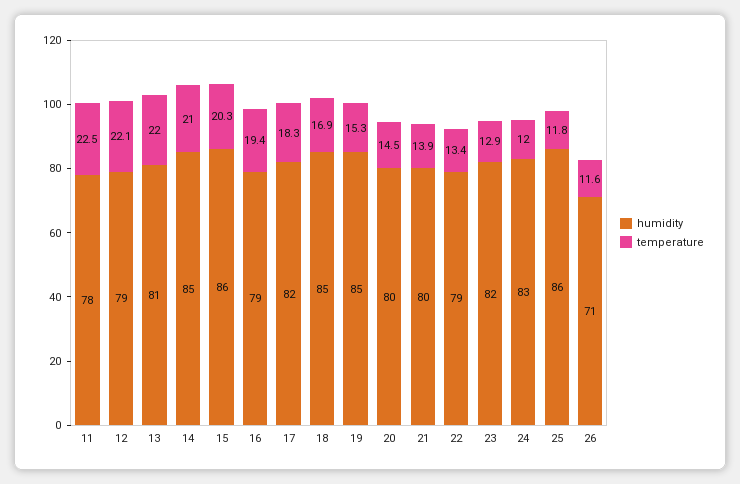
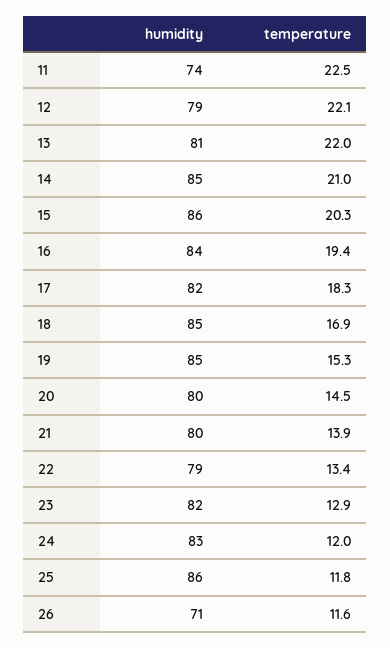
  {
    "humidity": {
-     "11": 78,
+     "11": 74,
      "12": 79,
      "13": 81,
      "14": 85,
      "15": 86,
-     "16": 79,
+     "16": 84,
      "17": 82,
      "18": 85,
      "19": 85,
      "20": 80,
      "21": 80,
      "22": 79,
      "23": 82,
      "24": 83,
      "25": 86,
      "26": 71
    },
    "temperature": {
      "11": 22.5,
      "12": 22.1,
      "13": 22,
      "14": 21,
      "15": 20.3,
      "16": 19.4,
      "17": 18.3,
      "18": 16.9,
      "19": 15.3,
      "20": 14.5,
      "21": 13.9,
      "22": 13.4,
      "23": 12.9,
      "24": 12,
      "25": 11.8,
      "26": 11.6
    }
  }

